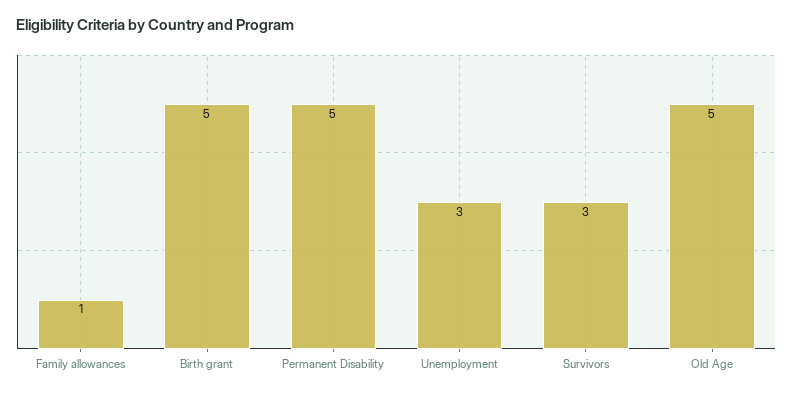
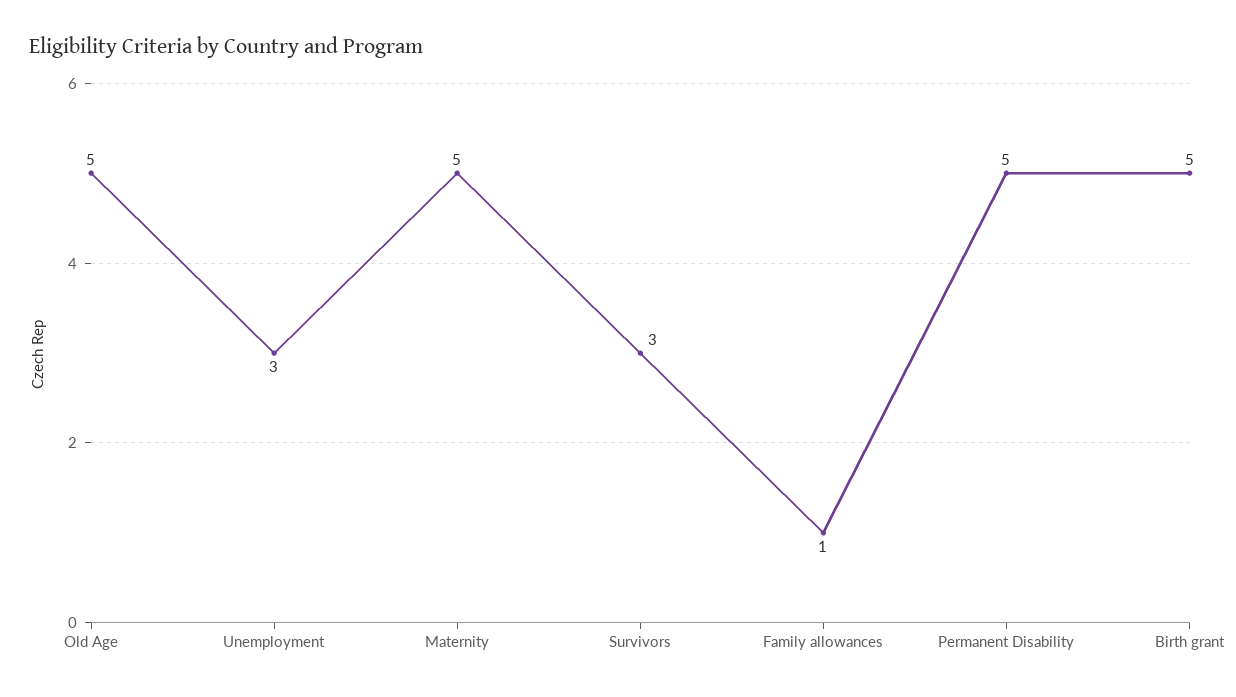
  {
    "Family allowances": 1,
    "Birth grant": 5,
    "Permanent Disability": 5,
    "Unemployment": 3,
    "Survivors": 3,
-   "Old Age": 5
+   "Old Age": 5,
+   "Maternity": 5
  }

